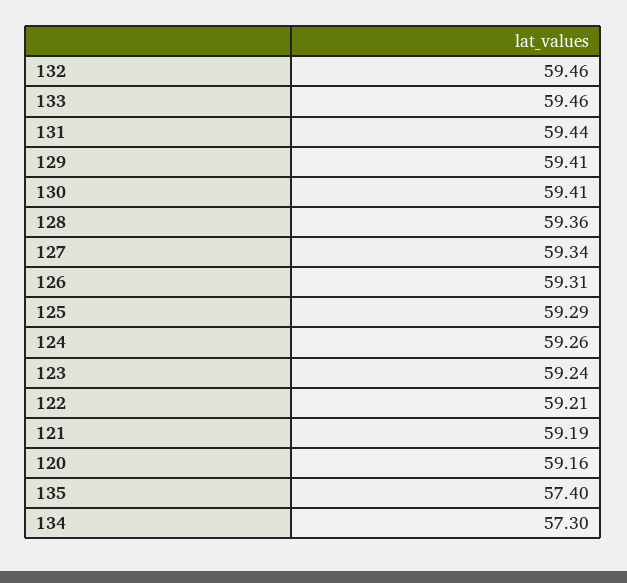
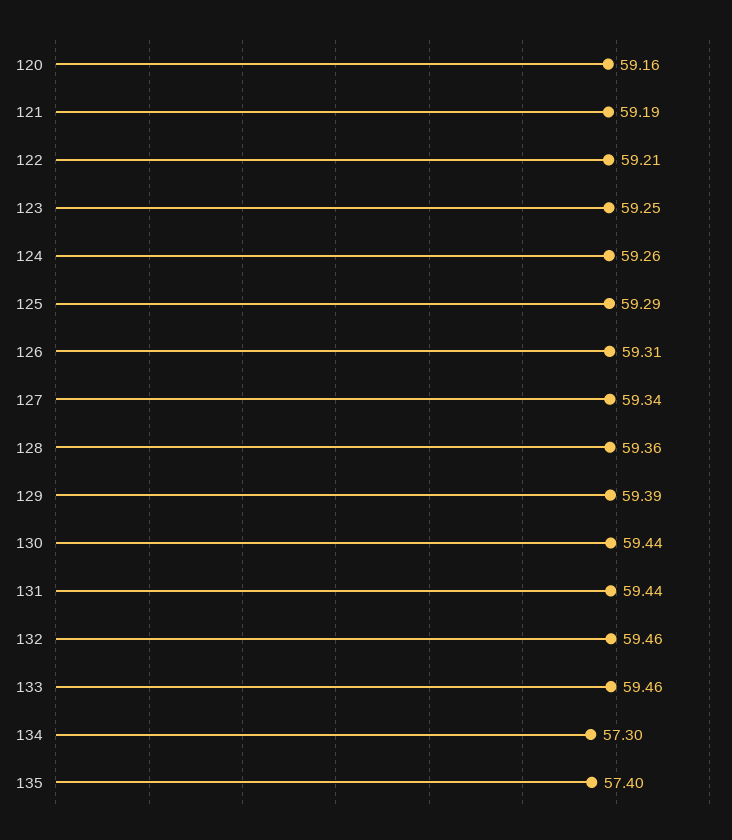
  {
    "132": 59.46,
    "133": 59.46,
    "131": 59.44,
-   "129": 59.41,
+   "129": 59.39,
-   "130": 59.41,
+   "130": 59.44,
    "128": 59.36,
    "127": 59.34,
    "126": 59.31,
    "125": 59.29,
    "124": 59.26,
-   "123": 59.24,
+   "123": 59.25,
    "122": 59.21,
    "121": 59.19,
    "120": 59.16,
    "135": 57.4,
    "134": 57.3
  }

